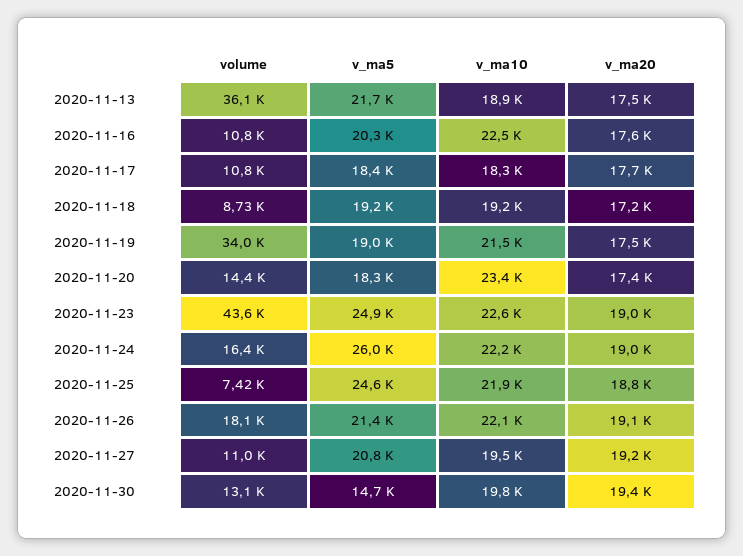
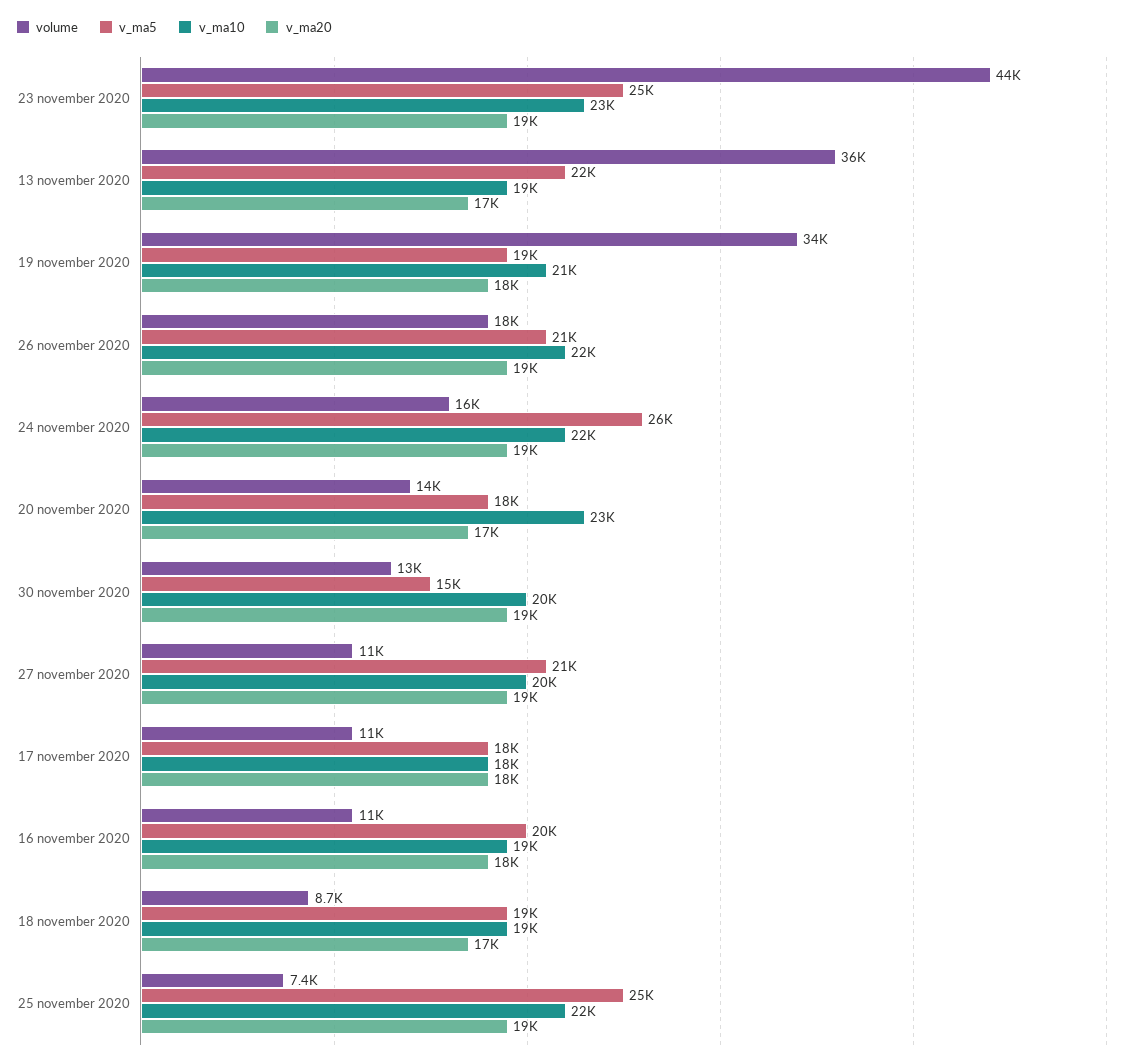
  {
    "volume": {
      "2020-11-13": 36100,
      "2020-11-16": 10800,
      "2020-11-17": 10800,
      "2020-11-18": 8730,
      "2020-11-19": 34000,
      "2020-11-20": 14400,
      "2020-11-23": 43600,
      "2020-11-24": 16400,
      "2020-11-25": 7420,
      "2020-11-26": 18100,
      "2020-11-27": 11000,
      "2020-11-30": 13100
    },
    "v_ma5": {
      "2020-11-13": 21700,
      "2020-11-16": 20300,
      "2020-11-17": 18400,
      "2020-11-18": 19200,
      "2020-11-19": 19000,
      "2020-11-20": 18300,
      "2020-11-23": 24900,
      "2020-11-24": 26000,
      "2020-11-25": 24600,
      "2020-11-26": 21400,
      "2020-11-27": 20800,
      "2020-11-30": 14700
    },
    "v_ma10": {
      "2020-11-13": 18900,
-     "2020-11-16": 22500,
+     "2020-11-16": 19000,
      "2020-11-17": 18300,
      "2020-11-18": 19200,
      "2020-11-19": 21500,
      "2020-11-20": 23400,
      "2020-11-23": 22600,
      "2020-11-24": 22200,
      "2020-11-25": 21900,
      "2020-11-26": 22100,
      "2020-11-27": 19500,
      "2020-11-30": 19800
    },
    "v_ma20": {
      "2020-11-13": 17500,
      "2020-11-16": 17600,
      "2020-11-17": 17700,
      "2020-11-18": 17200,
      "2020-11-19": 17500,
      "2020-11-20": 17400,
      "2020-11-23": 19000,
      "2020-11-24": 19000,
      "2020-11-25": 18800,
      "2020-11-26": 19100,
      "2020-11-27": 19200,
      "2020-11-30": 19400
    }
  }

